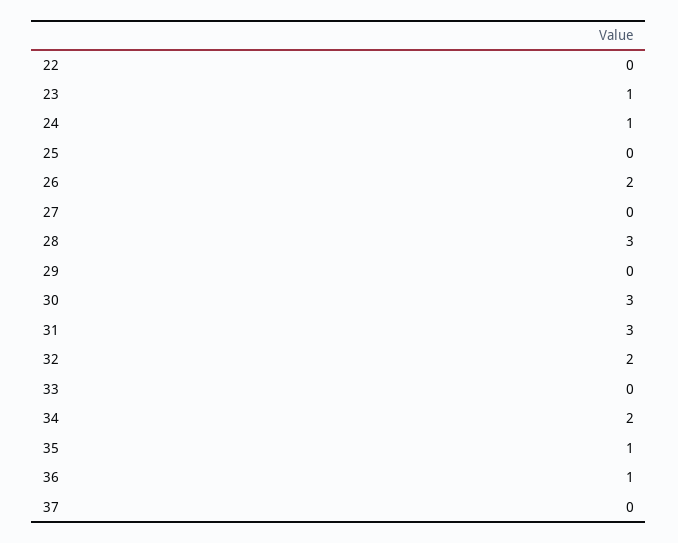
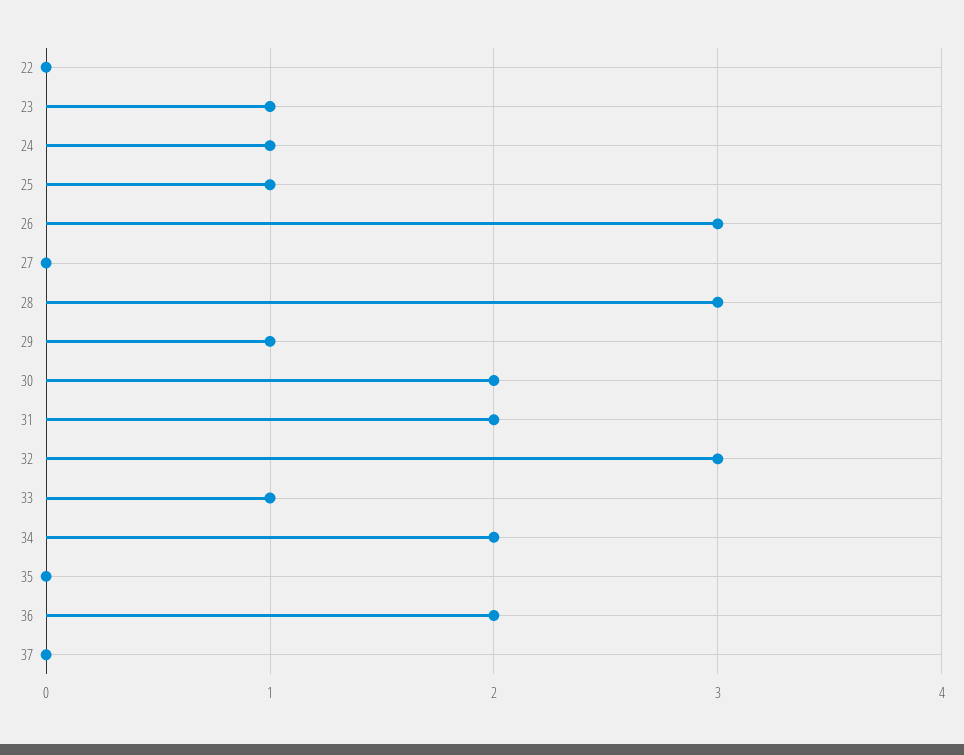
  {
    "22": 0,
    "23": 1,
    "24": 1,
-   "25": 0,
+   "25": 1,
-   "26": 2,
+   "26": 3,
    "27": 0,
    "28": 3,
-   "29": 0,
+   "29": 1,
-   "30": 3,
+   "30": 2,
-   "31": 3,
+   "31": 2,
-   "32": 2,
+   "32": 3,
-   "33": 0,
+   "33": 1,
    "34": 2,
-   "35": 1,
+   "35": 0,
-   "36": 1,
+   "36": 2,
    "37": 0
  }

